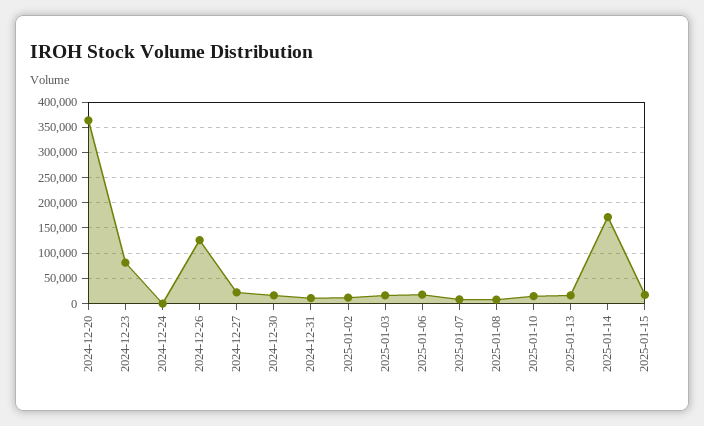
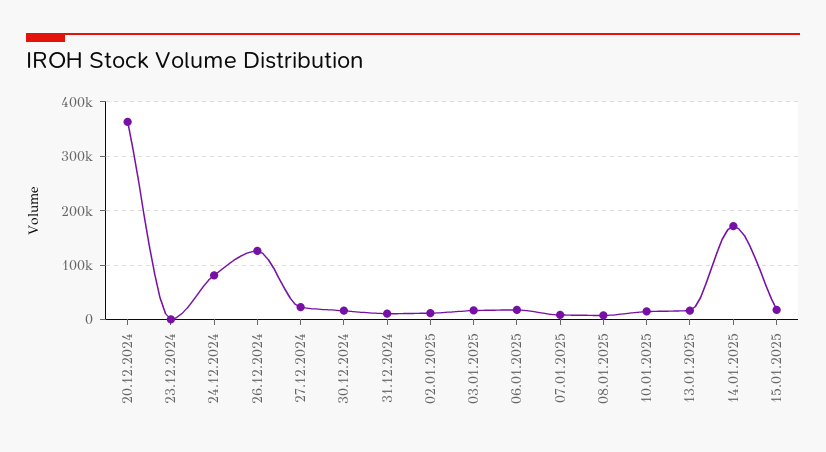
  {
    "2024-12-20": 360000,
-   "2024-12-23": 75000,
+   "2024-12-23": 0,
-   "2024-12-24": 0,
+   "2024-12-24": 80000,
    "2024-12-26": 120000,
    "2024-12-27": 20000,
    "2024-12-30": 20000,
    "2024-12-31": 20000,
    "2025-01-02": 20000,
    "2025-01-03": 20000,
    "2025-01-06": 20000,
    "2025-01-07": 0,
    "2025-01-08": 0,
    "2025-01-10": 20000,
    "2025-01-13": 20000,
    "2025-01-14": 180000,
    "2025-01-15": 20000
  }

